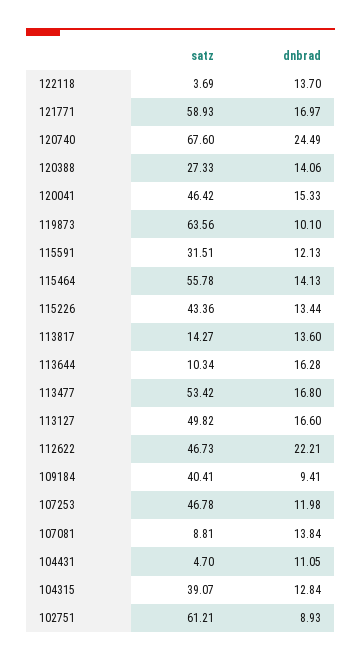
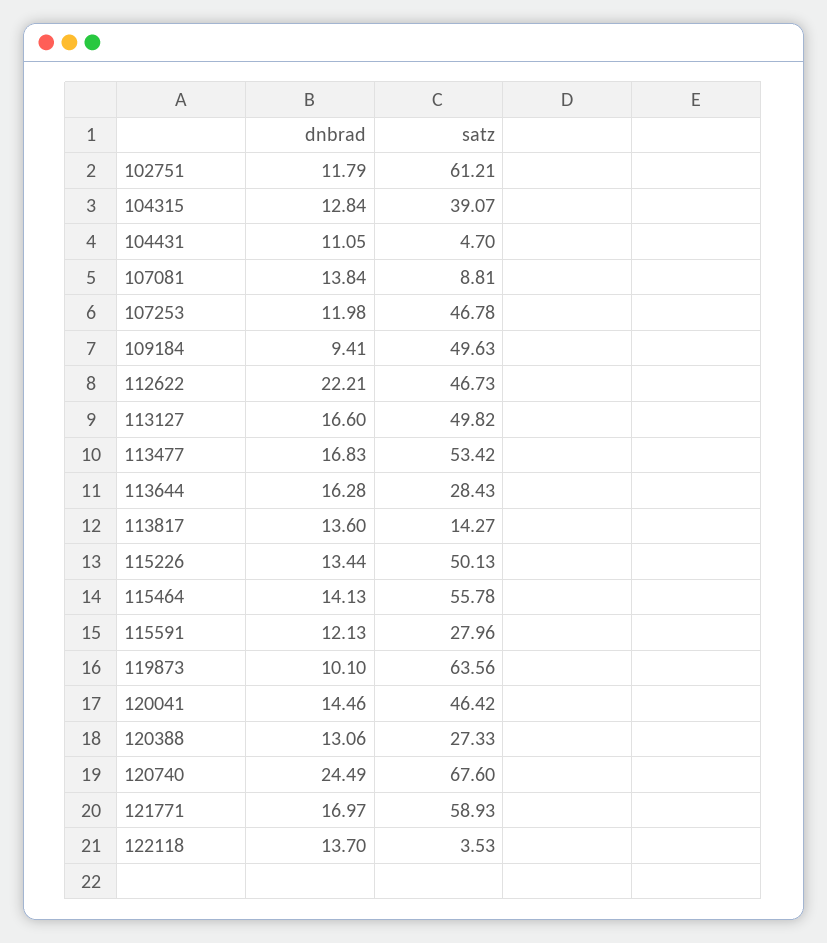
  {
    "satz": {
-     "122118": 3.69,
+     "122118": 3.53,
      "121771": 58.93,
      "120740": 67.6,
      "120388": 27.33,
      "120041": 46.42,
      "119873": 63.56,
-     "115591": 31.51,
+     "115591": 27.96,
      "115464": 55.78,
-     "115226": 43.36,
+     "115226": 50.13,
      "113817": 14.27,
-     "113644": 10.34,
+     "113644": 28.43,
      "113477": 53.42,
      "113127": 49.82,
      "112622": 46.73,
-     "109184": 40.41,
+     "109184": 49.63,
      "107253": 46.78,
      "107081": 8.81,
      "104431": 4.7,
      "104315": 39.07,
      "102751": 61.21
    },
    "dnbrad": {
      "122118": 13.7,
      "121771": 16.97,
      "120740": 24.49,
-     "120388": 14.06,
+     "120388": 13.06,
-     "120041": 15.33,
+     "120041": 14.46,
      "119873": 10.1,
      "115591": 12.13,
      "115464": 14.13,
      "115226": 13.44,
      "113817": 13.6,
      "113644": 16.28,
-     "113477": 16.8,
+     "113477": 16.83,
      "113127": 16.6,
      "112622": 22.21,
      "109184": 9.41,
      "107253": 11.98,
      "107081": 13.84,
      "104431": 11.05,
      "104315": 12.84,
-     "102751": 8.93
+     "102751": 11.79
    }
  }

